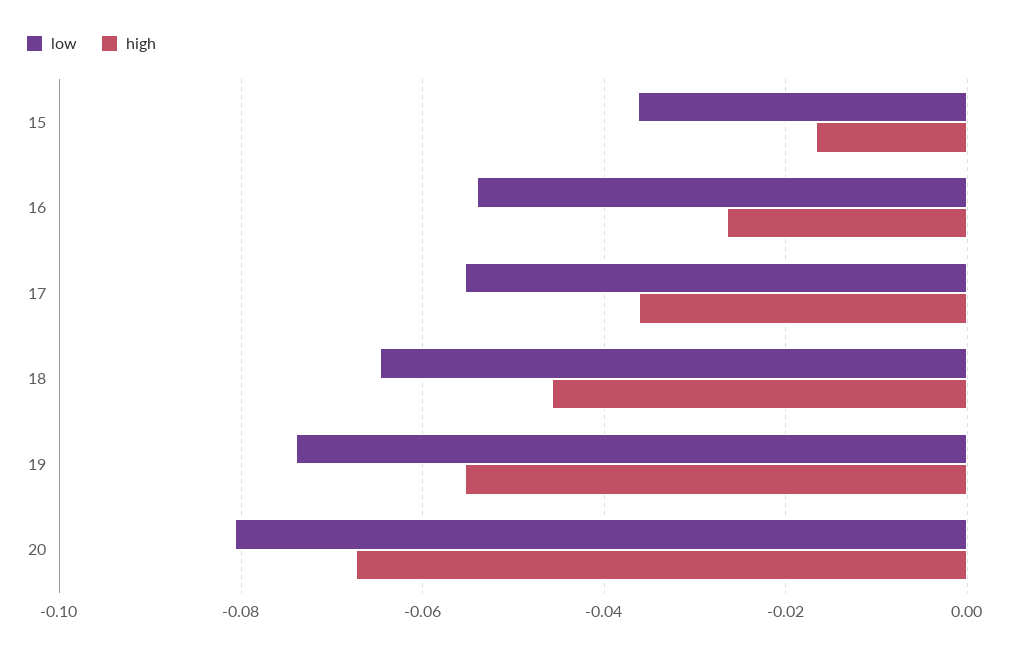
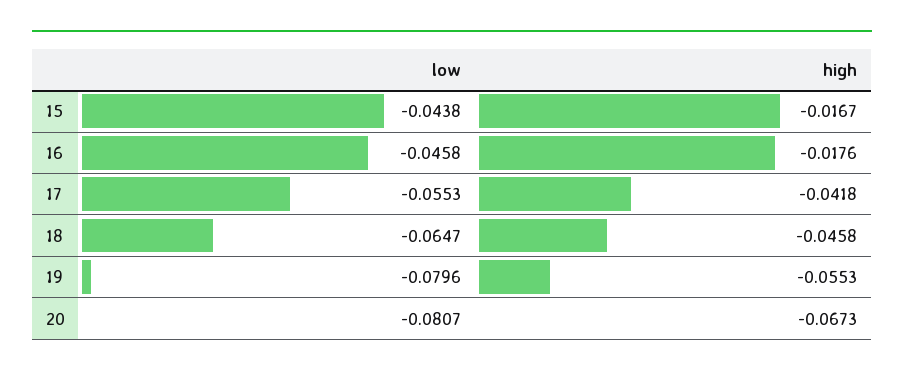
  {
    "low": {
-     "15": -0.036,
+     "15": -0.0438,
-     "16": -0.054,
+     "16": -0.0458,
      "17": -0.0553,
      "18": -0.0647,
-     "19": -0.074,
+     "19": -0.0796,
      "20": -0.0807
    },
    "high": {
      "15": -0.0167,
-     "16": -0.026,
+     "16": -0.0176,
-     "17": -0.036,
+     "17": -0.0418,
      "18": -0.0458,
      "19": -0.0553,
      "20": -0.0673
    }
  }

